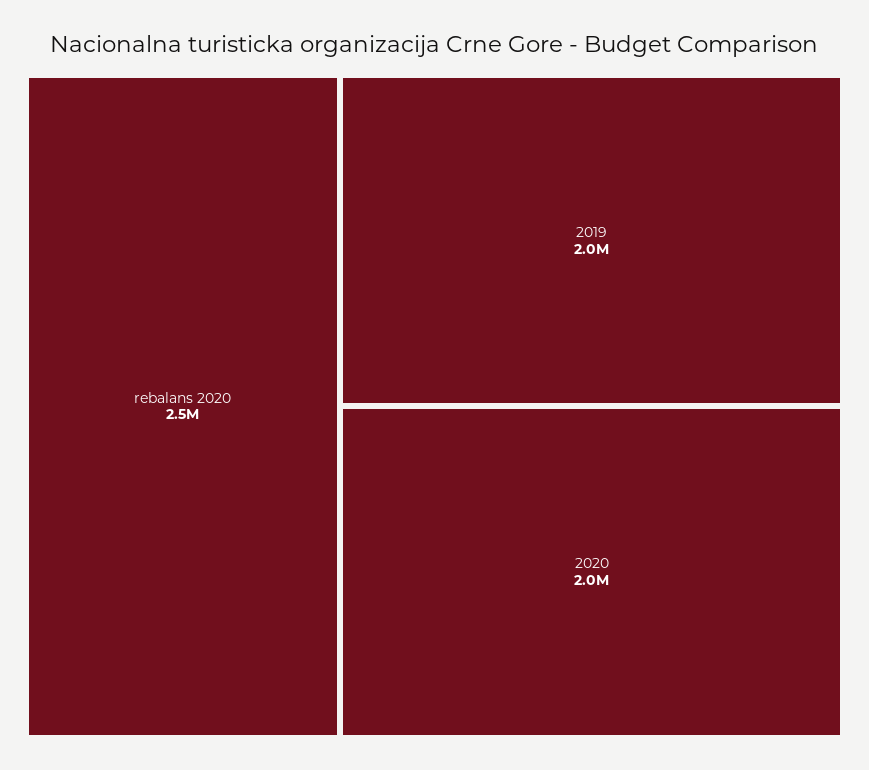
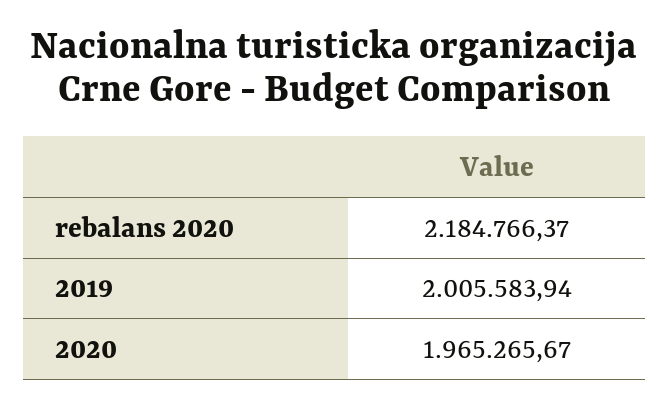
  {
-   "rebalans 2020": 2500000,
+   "rebalans 2020": 2184766.37,
    "2019": 2005583.94,
    "2020": 1965265.67
  }

